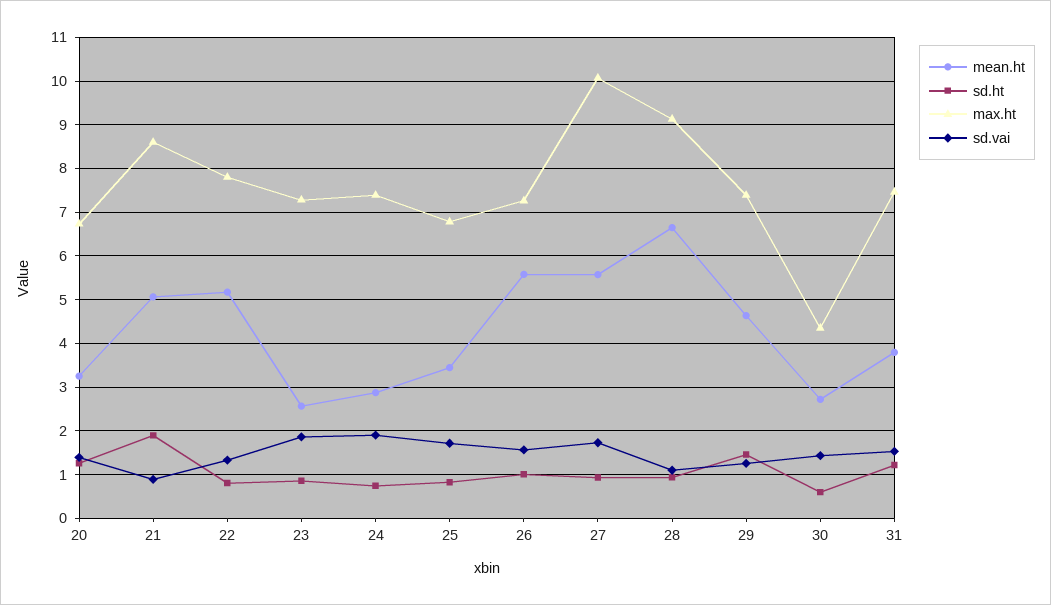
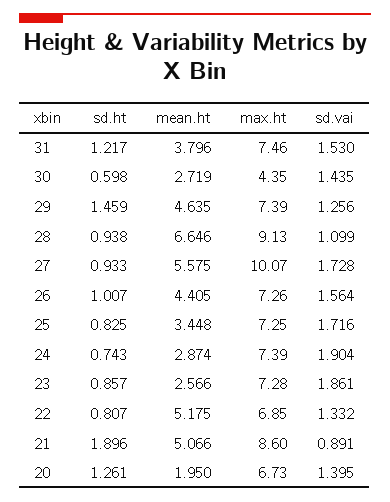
  {
    "mean.ht": {
-     "20": 3.2,
+     "20": 1.95,
      "21": 5.066,
      "22": 5.175,
      "23": 2.566,
      "24": 2.874,
      "25": 3.448,
-     "26": 5.6,
+     "26": 4.405,
      "27": 5.575,
      "28": 6.646,
      "29": 4.635,
      "30": 2.719,
      "31": 3.796
    },
    "sd.ht": {
      "20": 1.261,
      "21": 1.896,
      "22": 0.807,
      "23": 0.857,
      "24": 0.743,
      "25": 0.825,
      "26": 1.007,
      "27": 0.933,
      "28": 0.938,
      "29": 1.459,
      "30": 0.598,
      "31": 1.217
    },
    "max.ht": {
      "20": 6.73,
      "21": 8.6,
-     "22": 7.8,
+     "22": 6.85,
      "23": 7.28,
      "24": 7.39,
-     "25": 6.8,
+     "25": 7.25,
      "26": 7.26,
      "27": 10.07,
      "28": 9.13,
      "29": 7.39,
      "30": 4.35,
      "31": 7.46
    },
    "sd.vai": {
      "20": 1.395,
      "21": 0.891,
      "22": 1.332,
      "23": 1.861,
      "24": 1.904,
      "25": 1.716,
      "26": 1.564,
      "27": 1.728,
      "28": 1.099,
      "29": 1.256,
      "30": 1.435,
      "31": 1.53
    }
  }

